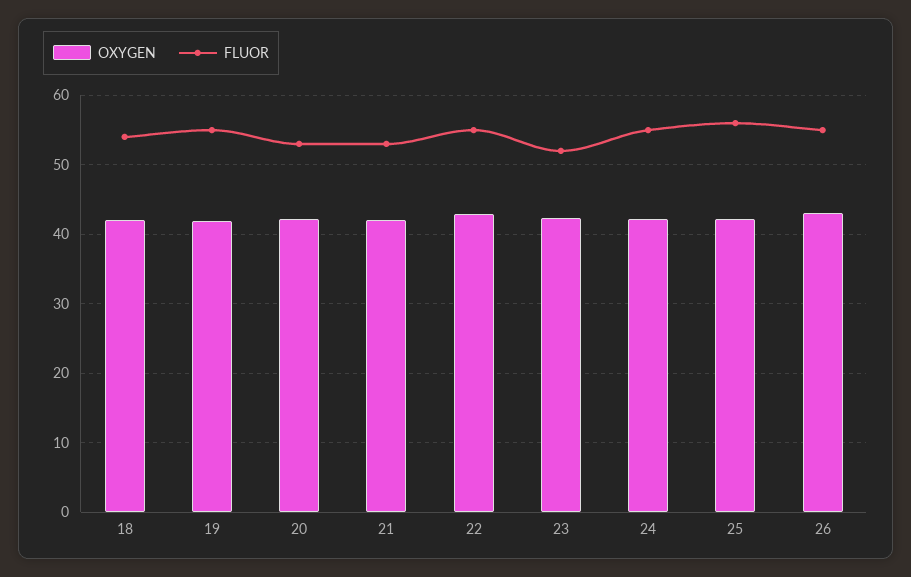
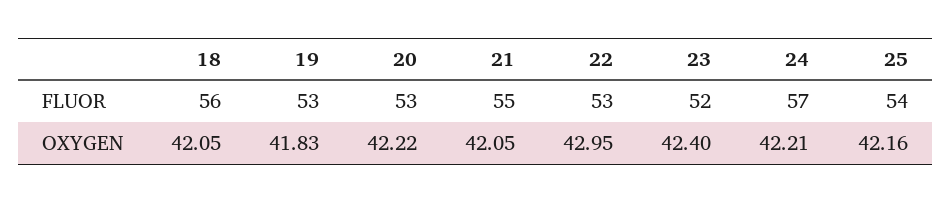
  {
    "OXYGEN": {
      "18": 42.05,
      "19": 41.83,
      "20": 42.22,
      "21": 42.05,
      "22": 42.95,
      "23": 42.4,
      "24": 42.21,
-     "25": 42.16,
+     "25": 42.16
-     "26": 43
    },
    "FLUOR": {
-     "18": 54,
+     "18": 56,
-     "19": 55,
+     "19": 53,
      "20": 53,
-     "21": 53,
+     "21": 55,
-     "22": 55,
+     "22": 53,
      "23": 52,
-     "24": 55,
+     "24": 57,
-     "25": 56,
+     "25": 54
-     "26": 55
    }
  }

